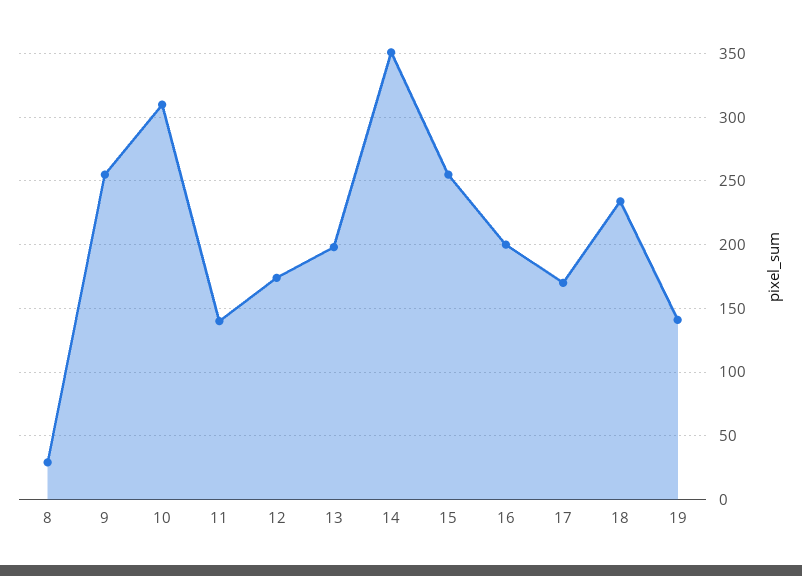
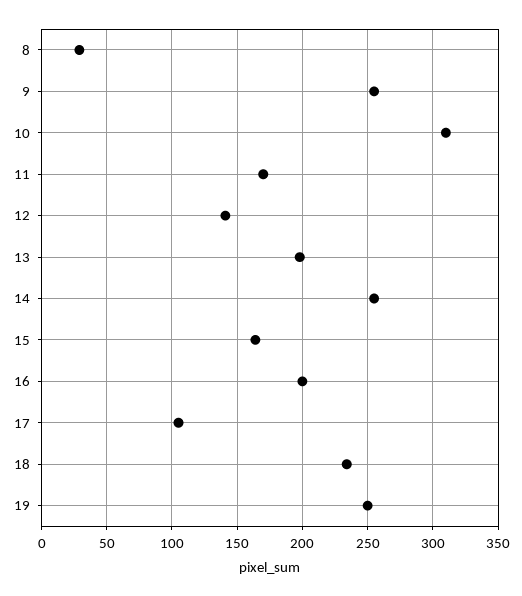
  {
    "8": 30,
    "9": 255,
    "10": 310,
-   "11": 140,
+   "11": 170,
-   "12": 175,
+   "12": 140,
    "13": 200,
-   "14": 350,
+   "14": 255,
-   "15": 255,
+   "15": 165,
    "16": 200,
-   "17": 170,
+   "17": 105,
    "18": 235,
-   "19": 140
+   "19": 250
  }

